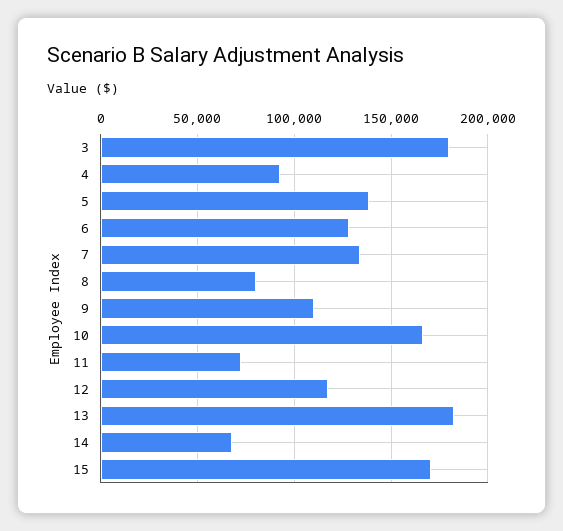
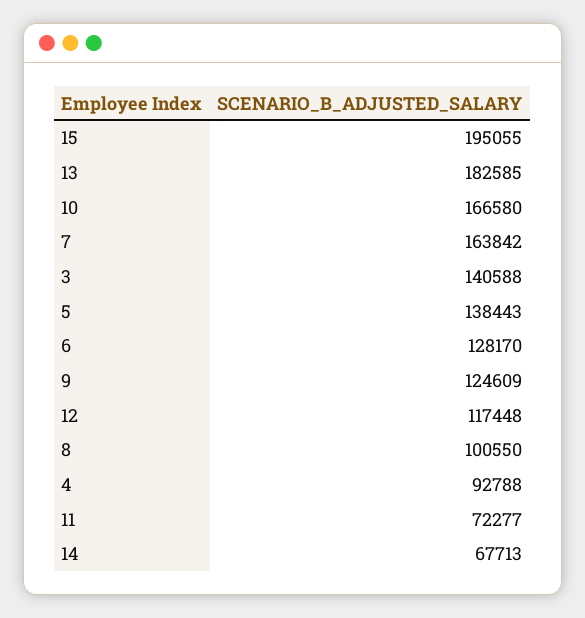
  {
-   "3": 180000,
+   "3": 140588,
    "4": 92788,
    "5": 138443,
    "6": 128170,
-   "7": 135000,
+   "7": 163842,
-   "8": 80000,
+   "8": 100550,
-   "9": 110000,
+   "9": 124609,
    "10": 166580,
    "11": 72277,
    "12": 117448,
    "13": 182585,
    "14": 67713,
-   "15": 170000
+   "15": 195055
  }

